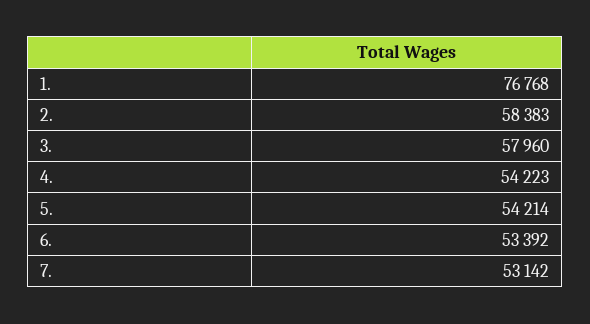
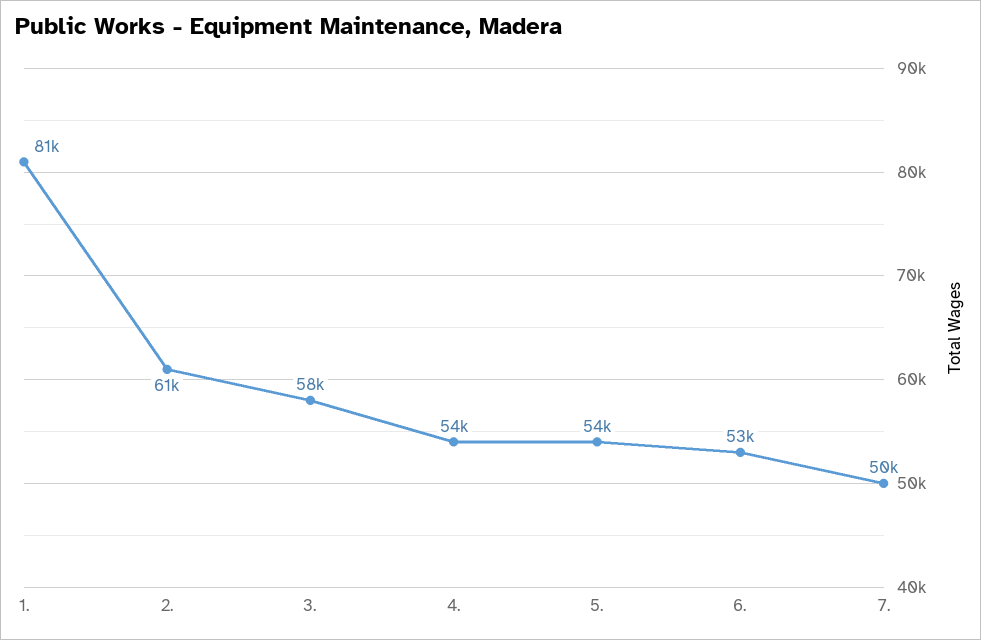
  {
-   "1.": 76768,
+   "1.": 81000,
-   "2.": 58383,
+   "2.": 61000,
    "3.": 57960,
    "4.": 54223,
    "5.": 54214,
    "6.": 53392,
-   "7.": 53142
+   "7.": 50000
  }

